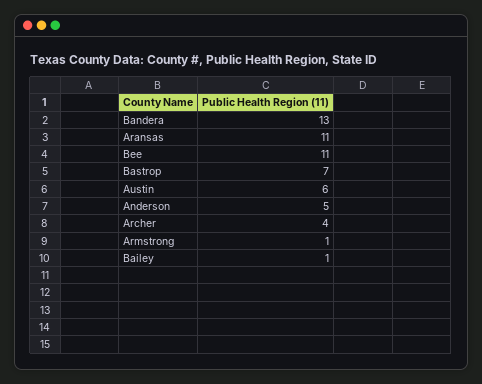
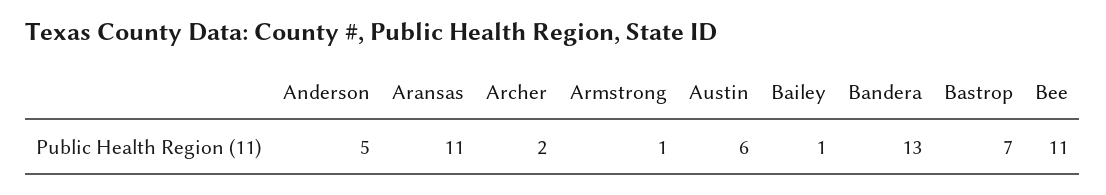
  {
    "Bandera": 13,
    "Aransas": 11,
    "Bee": 11,
    "Bastrop": 7,
    "Austin": 6,
    "Anderson": 5,
-   "Archer": 4,
+   "Archer": 2,
    "Armstrong": 1,
    "Bailey": 1
  }

